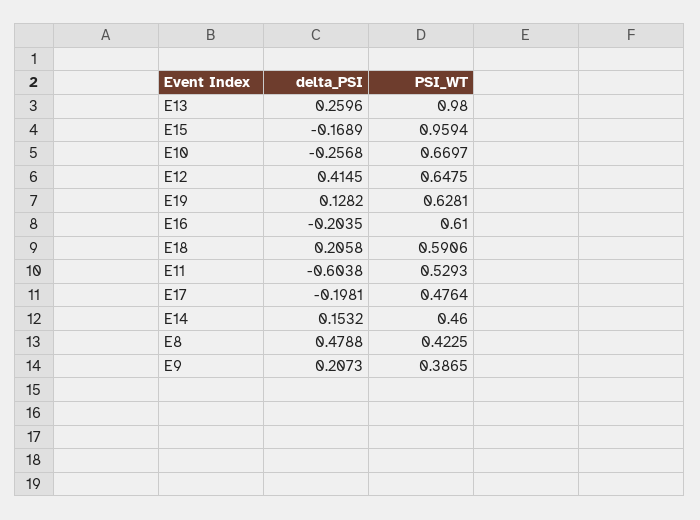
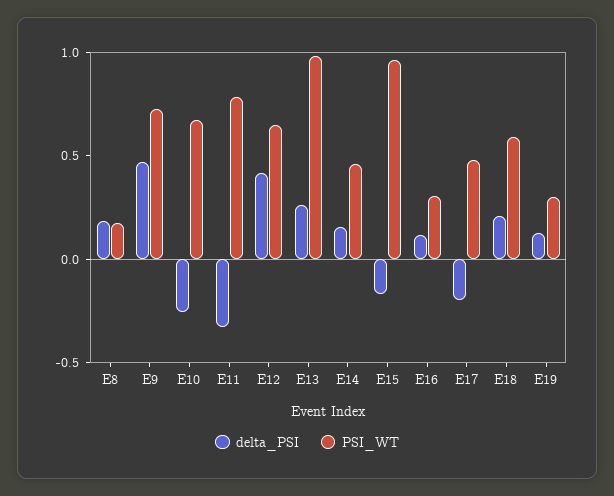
  {
    "delta_PSI": {
      "E13": 0.2596,
      "E15": -0.1689,
      "E10": -0.2568,
      "E12": 0.4145,
      "E19": 0.1282,
-     "E16": -0.2035,
+     "E16": 0.1,
      "E18": 0.2058,
-     "E11": -0.6038,
+     "E11": -0.3,
      "E17": -0.1981,
      "E14": 0.1532,
-     "E8": 0.4788,
+     "E8": 0.2,
-     "E9": 0.2073
+     "E9": 0.5
    },
    "PSI_WT": {
      "E13": 0.98,
      "E15": 0.9594,
      "E10": 0.6697,
      "E12": 0.6475,
-     "E19": 0.6281,
+     "E19": 0.3,
-     "E16": 0.61,
+     "E16": 0.3,
      "E18": 0.5906,
-     "E11": 0.5293,
+     "E11": 0.8,
      "E17": 0.4764,
      "E14": 0.46,
-     "E8": 0.4225,
+     "E8": 0.2,
-     "E9": 0.3865
+     "E9": 0.7
    }
  }

